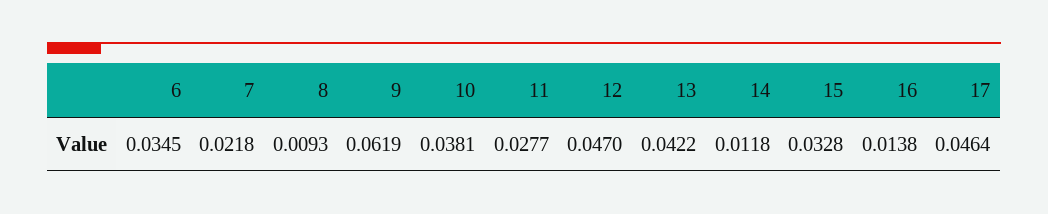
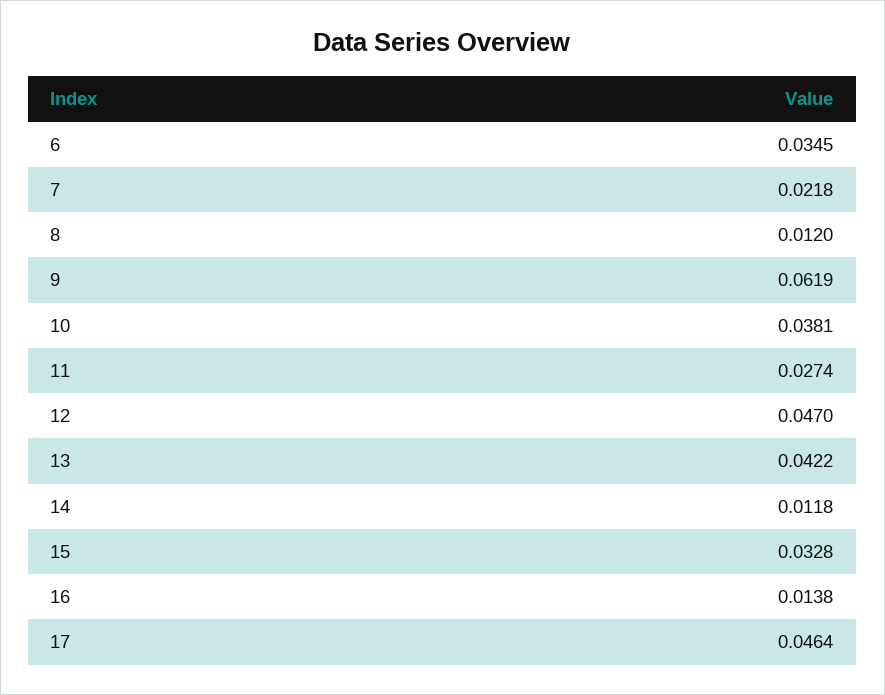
  {
    "6": 0.0345,
    "7": 0.0218,
-   "8": 0.0093,
+   "8": 0.012,
    "9": 0.0619,
    "10": 0.0381,
-   "11": 0.0277,
+   "11": 0.0274,
    "12": 0.047,
    "13": 0.0422,
    "14": 0.0118,
    "15": 0.0328,
    "16": 0.0138,
    "17": 0.0464
  }

